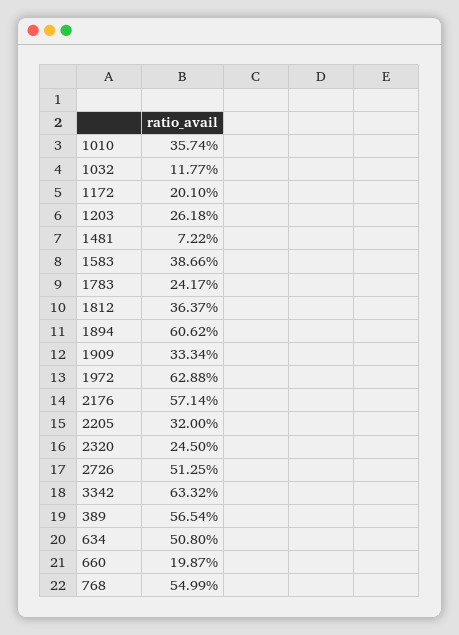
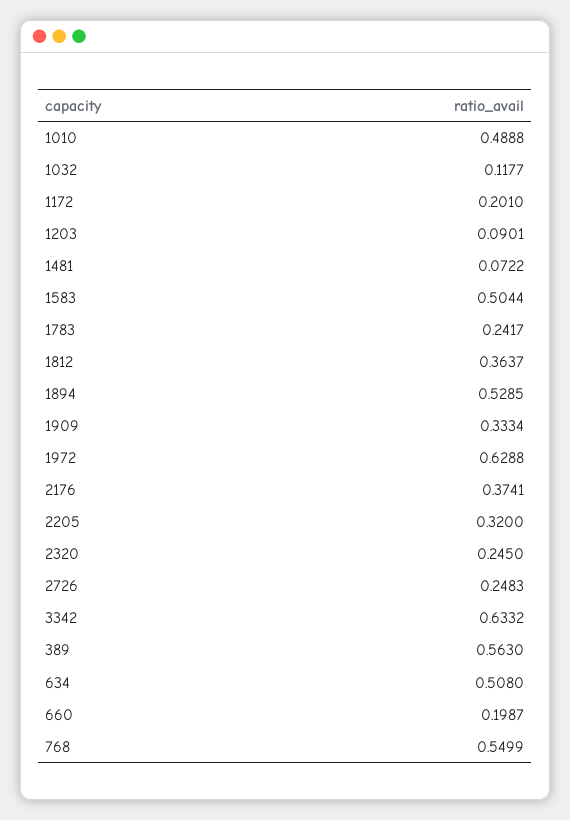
  {
-   "1010": 0.3574,
+   "1010": 0.4888,
    "1032": 0.1177,
    "1172": 0.201,
-   "1203": 0.2618,
+   "1203": 0.0901,
    "1481": 0.0722,
-   "1583": 0.3866,
+   "1583": 0.5044,
    "1783": 0.2417,
    "1812": 0.3637,
-   "1894": 0.6062,
+   "1894": 0.5285,
    "1909": 0.3334,
    "1972": 0.6288,
-   "2176": 0.5714,
+   "2176": 0.3741,
    "2205": 0.32,
    "2320": 0.245,
-   "2726": 0.5125,
+   "2726": 0.2483,
    "3342": 0.6332,
-   "389": 0.5654,
+   "389": 0.563,
    "634": 0.508,
    "660": 0.1987,
    "768": 0.5499
  }

